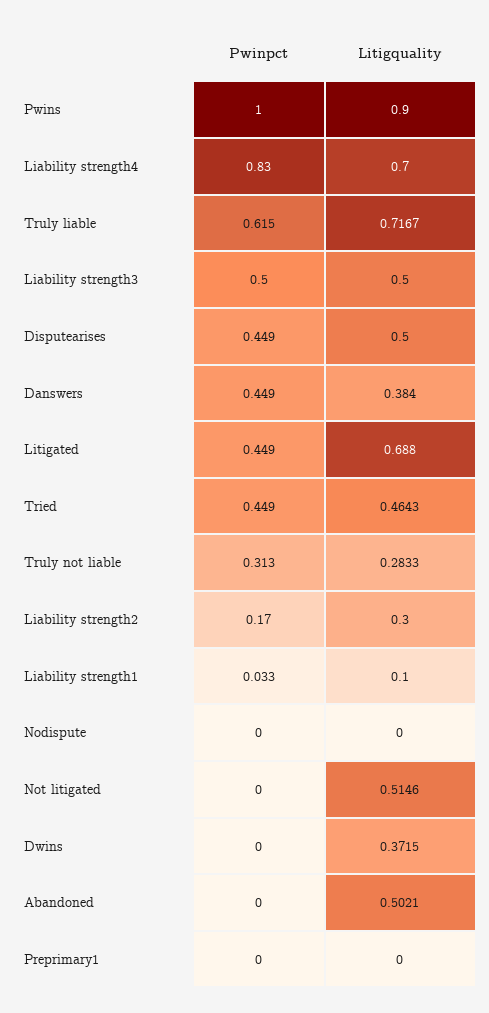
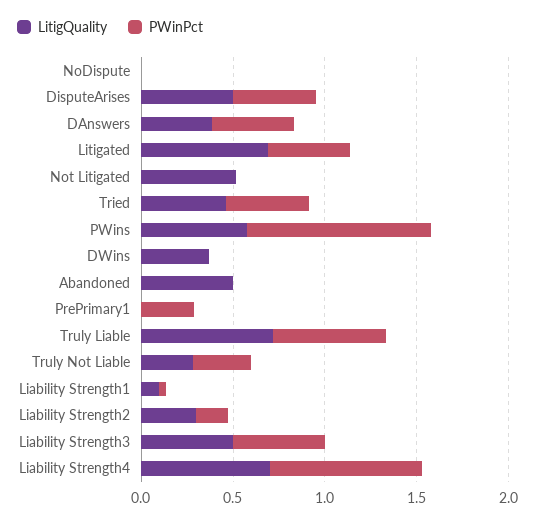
  {
    "Pwinpct": {
      "Pwins": 1,
      "Liability strength4": 0.83,
      "Truly liable": 0.615,
      "Liability strength3": 0.5,
      "Disputearises": 0.449,
      "Danswers": 0.449,
      "Litigated": 0.449,
      "Tried": 0.449,
      "Truly not liable": 0.313,
      "Liability strength2": 0.17,
      "Liability strength1": 0.033,
      "Nodispute": 0,
      "Not litigated": 0,
      "Dwins": 0,
      "Abandoned": 0,
-     "Preprimary1": 0
+     "Preprimary1": 0.3
    },
    "Litigquality": {
-     "Pwins": 0.9,
+     "Pwins": 0.6,
      "Liability strength4": 0.7,
      "Truly liable": 0.7167,
      "Liability strength3": 0.5,
      "Disputearises": 0.5,
      "Danswers": 0.384,
      "Litigated": 0.688,
      "Tried": 0.4643,
      "Truly not liable": 0.2833,
      "Liability strength2": 0.3,
      "Liability strength1": 0.1,
      "Nodispute": 0,
      "Not litigated": 0.5146,
      "Dwins": 0.3715,
      "Abandoned": 0.5021,
      "Preprimary1": 0
    }
  }

